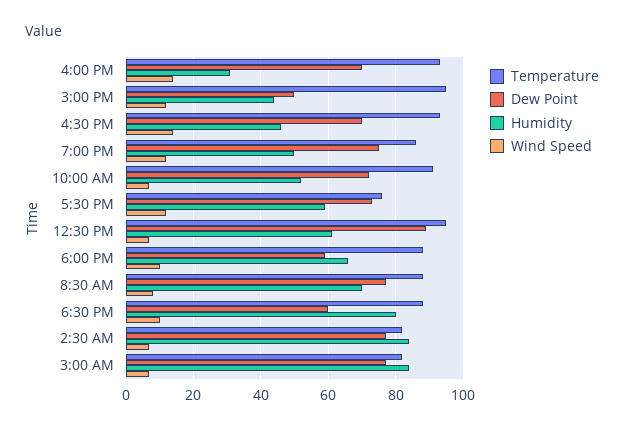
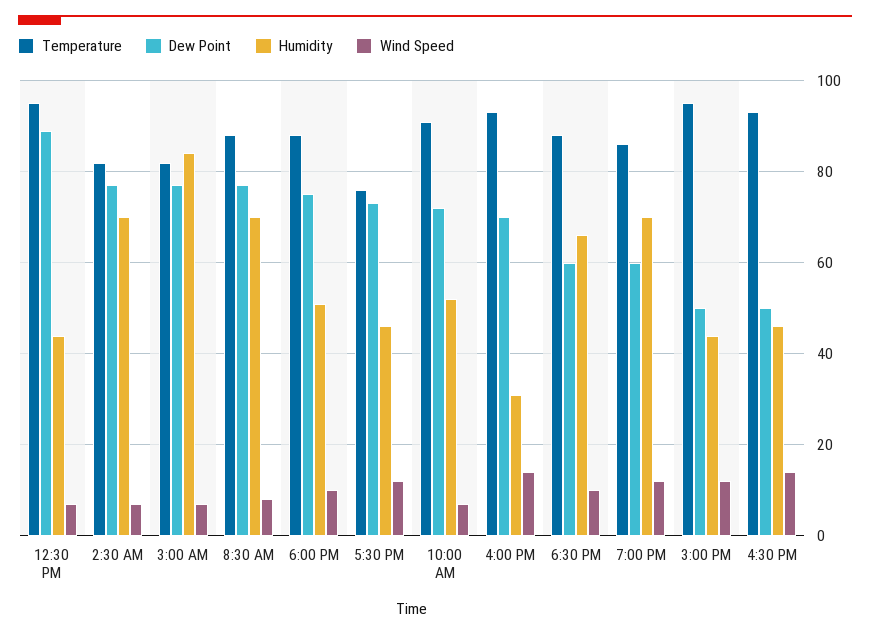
  {
    "Temperature": {
      "4:00 PM": 95,
      "3:00 PM": 95,
      "4:30 PM": 95,
      "7:00 PM": 85,
      "10:00 AM": 90,
      "5:30 PM": 75,
      "12:30 PM": 95,
      "6:00 PM": 90,
      "8:30 AM": 90,
      "6:30 PM": 90,
      "2:30 AM": 80,
      "3:00 AM": 80
    },
    "Dew Point": {
      "4:00 PM": 70,
      "3:00 PM": 50,
-     "4:30 PM": 70,
+     "4:30 PM": 50,
-     "7:00 PM": 75,
+     "7:00 PM": 60,
      "10:00 AM": 70,
      "5:30 PM": 75,
      "12:30 PM": 90,
-     "6:00 PM": 60,
+     "6:00 PM": 75,
      "8:30 AM": 75,
      "6:30 PM": 60,
      "2:30 AM": 75,
      "3:00 AM": 75
    },
    "Humidity": {
      "4:00 PM": 30,
      "3:00 PM": 45,
      "4:30 PM": 45,
-     "7:00 PM": 50,
+     "7:00 PM": 70,
      "10:00 AM": 50,
-     "5:30 PM": 60,
+     "5:30 PM": 45,
-     "12:30 PM": 60,
+     "12:30 PM": 45,
-     "6:00 PM": 65,
+     "6:00 PM": 50,
      "8:30 AM": 70,
-     "6:30 PM": 80,
+     "6:30 PM": 65,
-     "2:30 AM": 85,
+     "2:30 AM": 70,
      "3:00 AM": 85
    },
    "Wind Speed": {
      "4:00 PM": 15,
      "3:00 PM": 10,
      "4:30 PM": 15,
      "7:00 PM": 10,
      "10:00 AM": 5,
      "5:30 PM": 10,
      "12:30 PM": 5,
      "6:00 PM": 10,
      "8:30 AM": 10,
      "6:30 PM": 10,
      "2:30 AM": 5,
      "3:00 AM": 5
    }
  }

